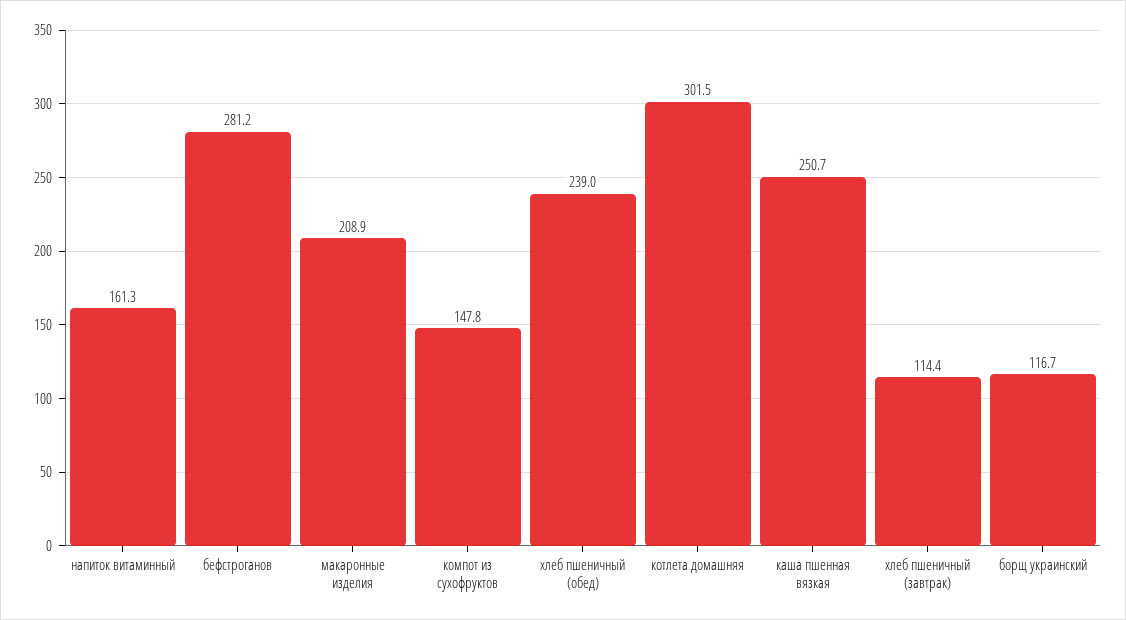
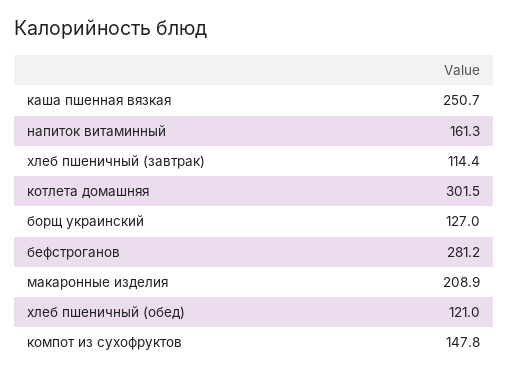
  {
    "напиток витаминный": 161.3,
    "бефстроганов": 281.2,
    "макаронные изделия": 208.9,
    "компот из сухофруктов": 147.8,
-   "хлеб пшеничный (обед)": 239,
+   "хлеб пшеничный (обед)": 121,
    "котлета домашняя": 301.5,
    "каша пшенная вязкая": 250.7,
    "хлеб пшеничный (завтрак)": 114.4,
-   "борщ украинский": 116.7
+   "борщ украинский": 127
  }

